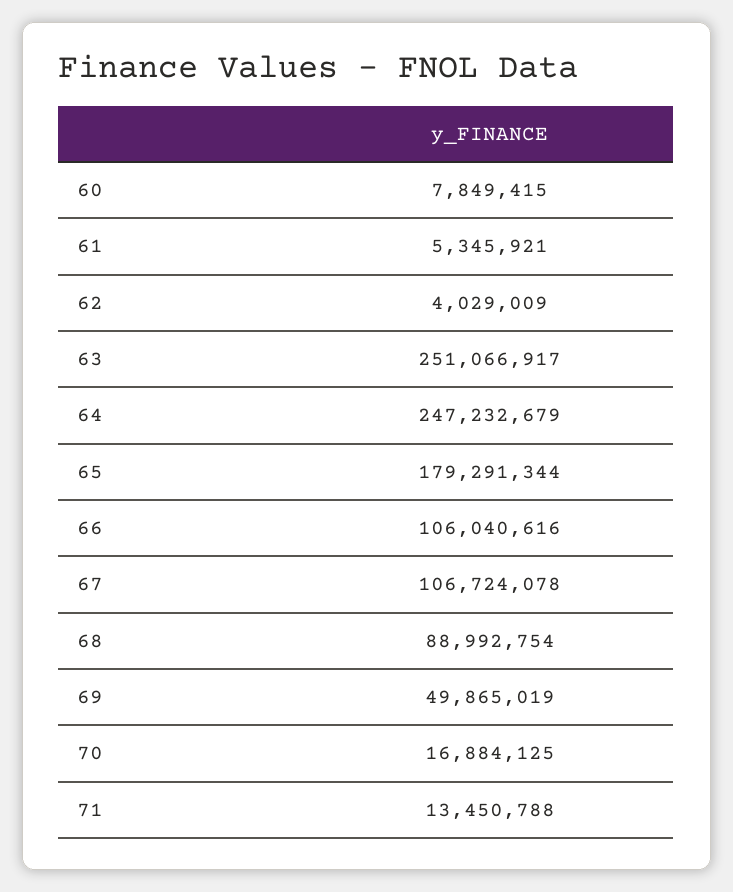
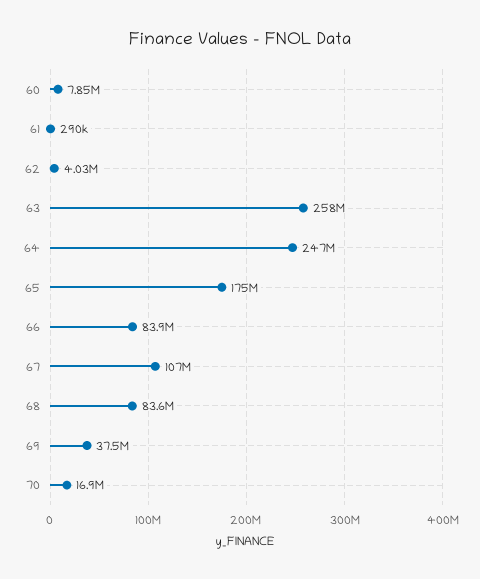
  {
    "60": 7849415,
-   "61": 5345921,
+   "61": 290000,
    "62": 4029009,
-   "63": 251066917,
+   "63": 258000000,
    "64": 247232679,
-   "65": 179291344,
+   "65": 175000000,
-   "66": 106040616,
+   "66": 83900000,
    "67": 106724078,
-   "68": 88992754,
+   "68": 83600000,
-   "69": 49865019,
+   "69": 37500000,
-   "70": 16884125,
+   "70": 16884125
-   "71": 13450788
  }

